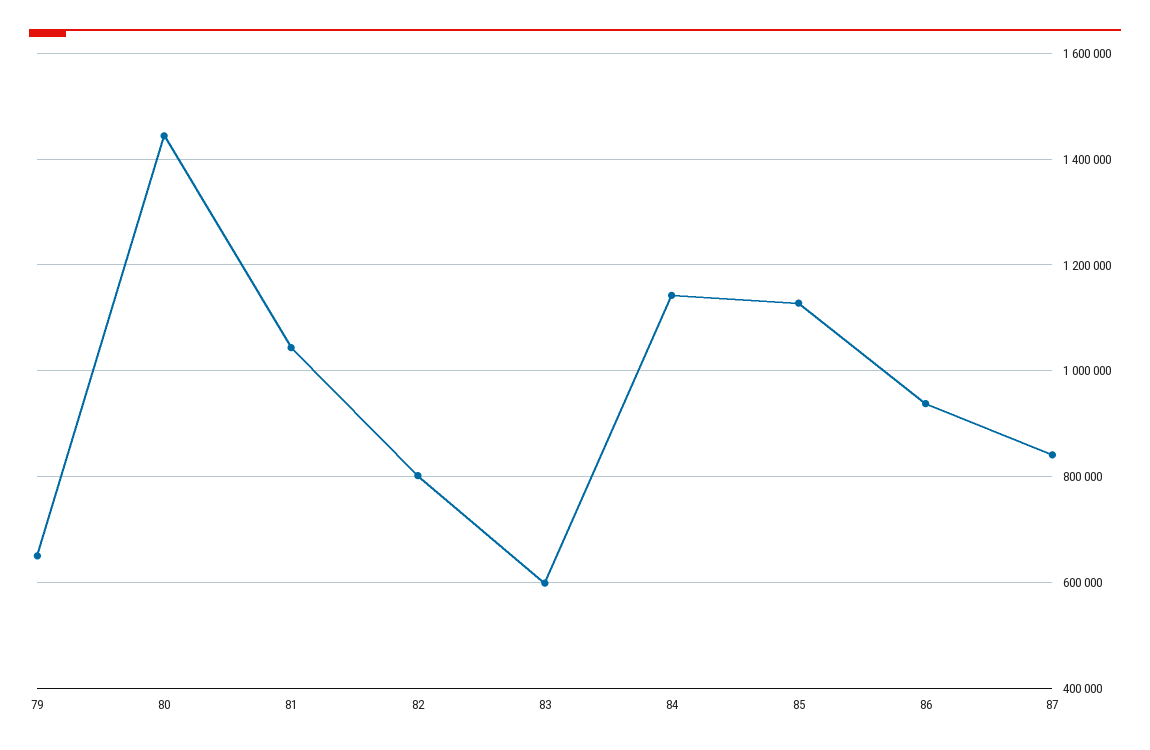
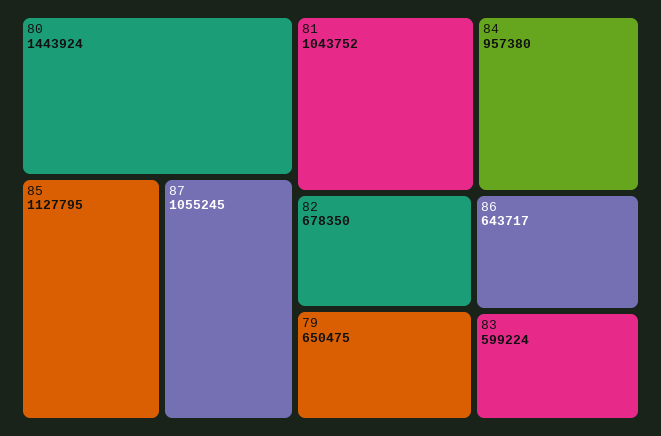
  {
    "79": 650475,
    "80": 1443924,
    "81": 1043752,
-   "82": 800000,
+   "82": 678350,
    "83": 599224,
-   "84": 1140000,
+   "84": 957380,
    "85": 1127795,
-   "86": 940000,
+   "86": 643717,
-   "87": 840000
+   "87": 1055245
  }

